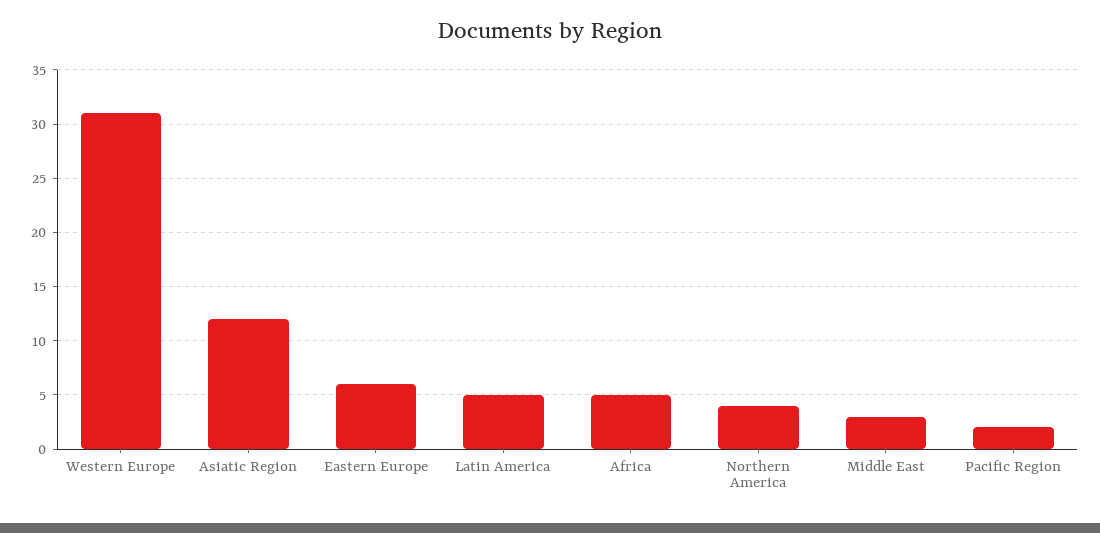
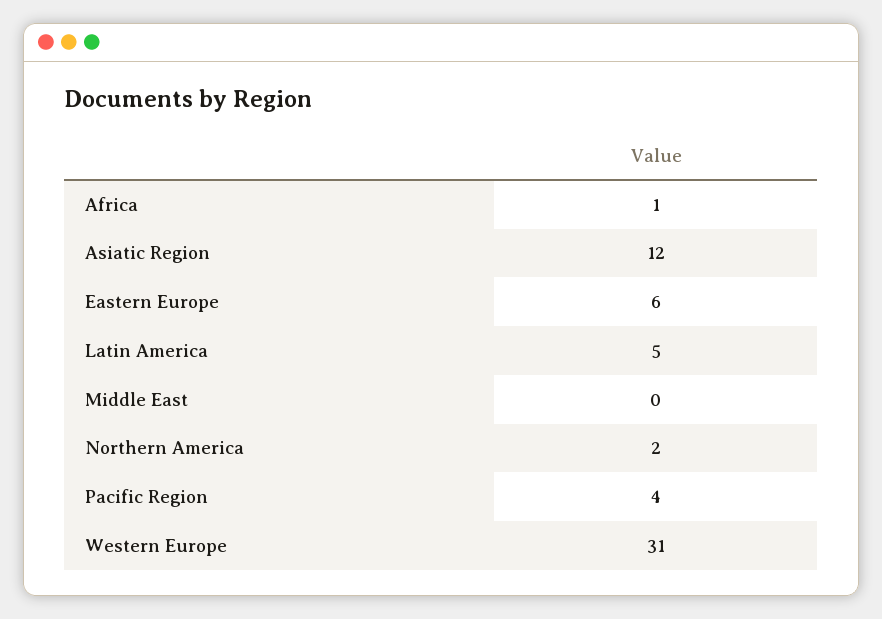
  {
    "Western Europe": 31,
    "Asiatic Region": 12,
    "Eastern Europe": 6,
    "Latin America": 5,
-   "Africa": 5,
+   "Africa": 1,
-   "Northern America": 4,
+   "Northern America": 2,
-   "Middle East": 3,
+   "Middle East": 0,
-   "Pacific Region": 2
+   "Pacific Region": 4
  }

